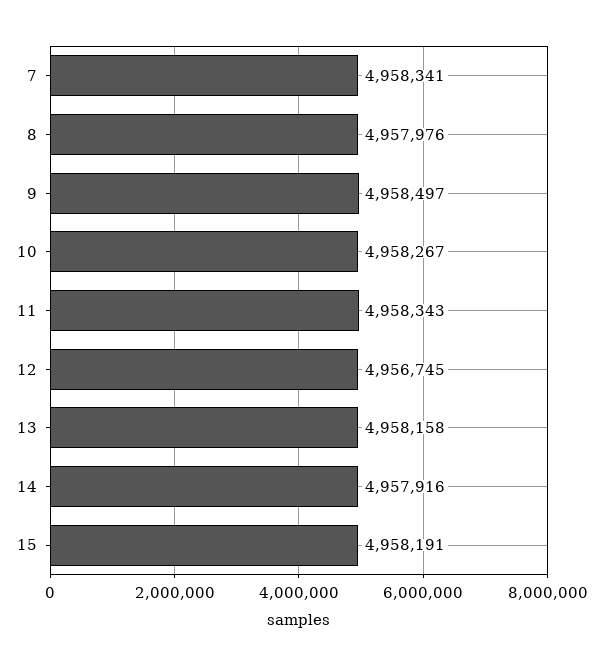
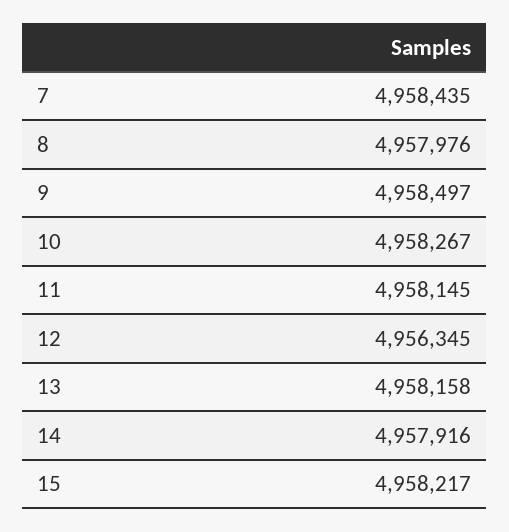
  {
-   "7": 4958341,
+   "7": 4958435,
    "8": 4957976,
    "9": 4958497,
    "10": 4958267,
-   "11": 4958343,
+   "11": 4958145,
-   "12": 4956745,
+   "12": 4956345,
    "13": 4958158,
    "14": 4957916,
-   "15": 4958191
+   "15": 4958217
  }

